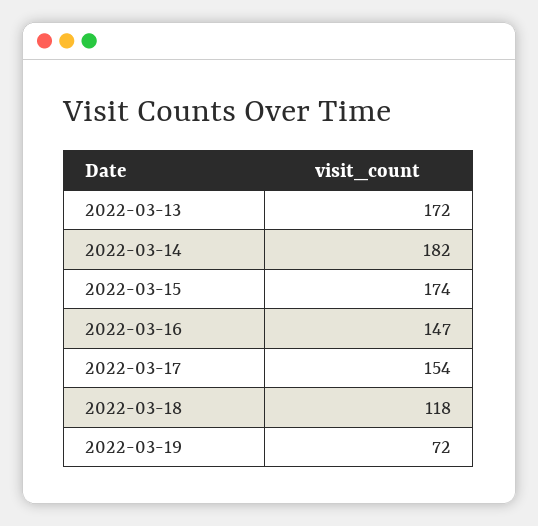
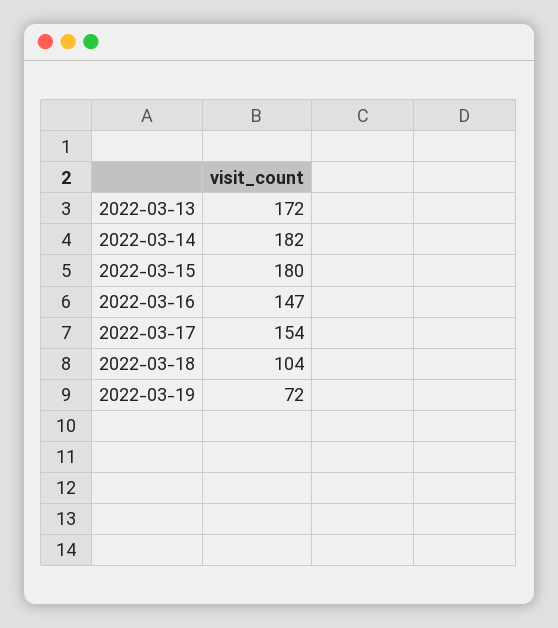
  {
    "2022-03-13": 172,
    "2022-03-14": 182,
-   "2022-03-15": 174,
+   "2022-03-15": 180,
    "2022-03-16": 147,
    "2022-03-17": 154,
-   "2022-03-18": 118,
+   "2022-03-18": 104,
    "2022-03-19": 72
  }

